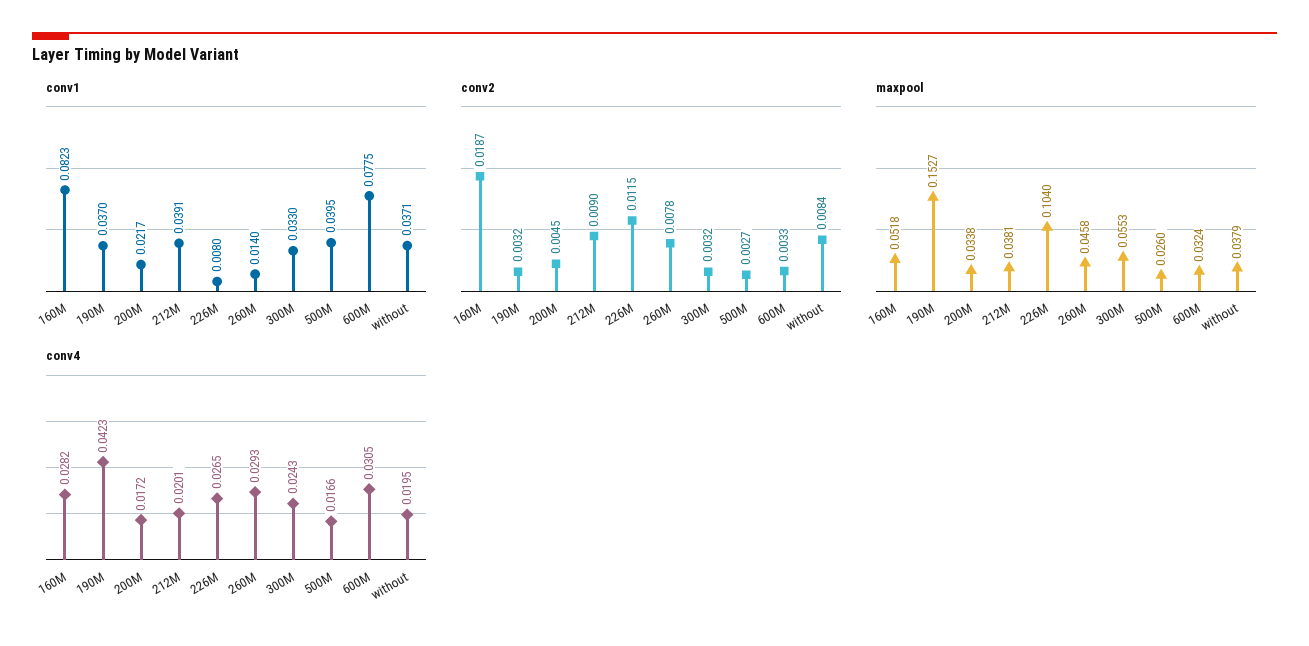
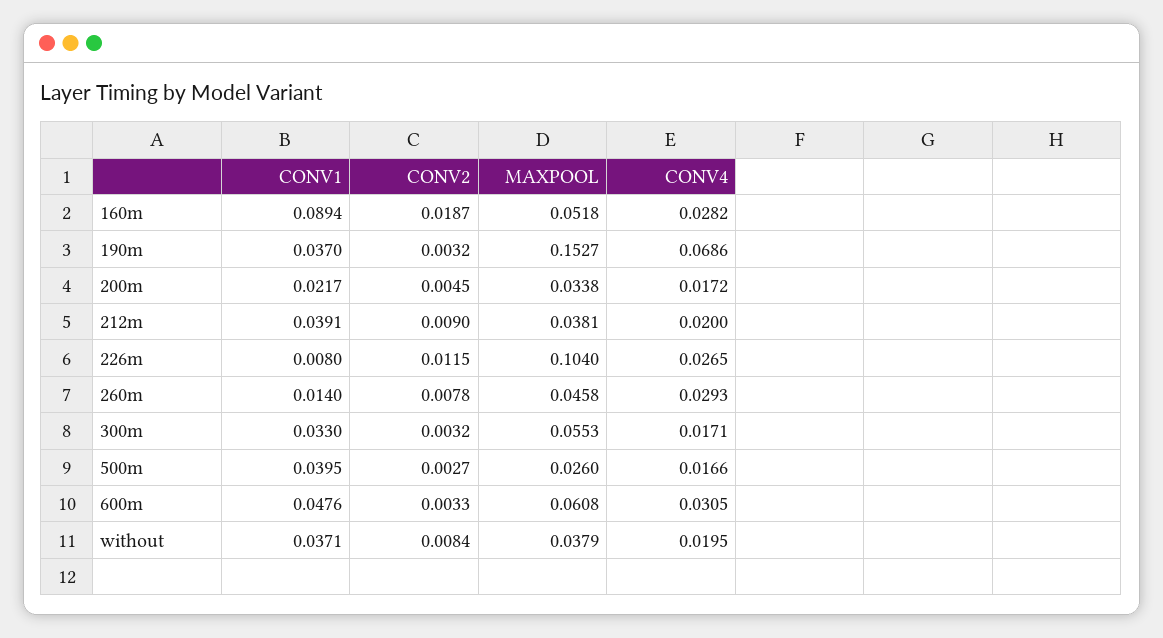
  {
    "conv1": {
-     "160M": 0.0823,
+     "160M": 0.0894,
      "190M": 0.037,
      "200M": 0.0217,
      "212M": 0.0391,
      "226M": 0.008,
      "260M": 0.014,
      "300M": 0.033,
      "500M": 0.0395,
-     "600M": 0.0775,
+     "600M": 0.0476,
      "without": 0.0371
    },
    "conv2": {
      "160M": 0.0187,
      "190M": 0.0032,
      "200M": 0.0045,
      "212M": 0.009,
      "226M": 0.0115,
      "260M": 0.0078,
      "300M": 0.0032,
      "500M": 0.0027,
      "600M": 0.0033,
      "without": 0.0084
    },
    "maxpool": {
      "160M": 0.0518,
      "190M": 0.1527,
      "200M": 0.0338,
      "212M": 0.0381,
      "226M": 0.104,
      "260M": 0.0458,
      "300M": 0.0553,
      "500M": 0.026,
-     "600M": 0.0324,
+     "600M": 0.0608,
      "without": 0.0379
    },
    "conv4": {
      "160M": 0.0282,
-     "190M": 0.0423,
+     "190M": 0.0686,
      "200M": 0.0172,
-     "212M": 0.0201,
+     "212M": 0.02,
      "226M": 0.0265,
      "260M": 0.0293,
-     "300M": 0.0243,
+     "300M": 0.0171,
      "500M": 0.0166,
      "600M": 0.0305,
      "without": 0.0195
    }
  }

